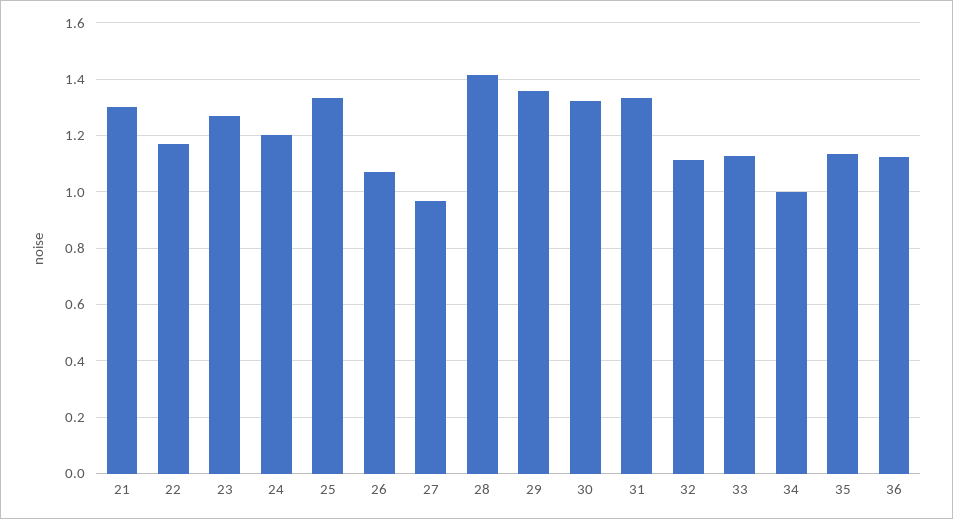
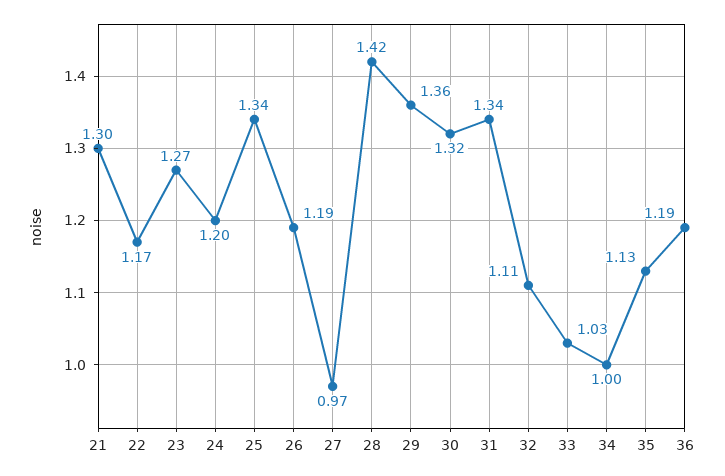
  {
    "21": 1.3,
    "22": 1.17,
    "23": 1.27,
    "24": 1.2,
    "25": 1.34,
-   "26": 1.075,
+   "26": 1.19,
    "27": 0.97,
    "28": 1.42,
    "29": 1.36,
    "30": 1.32,
    "31": 1.34,
    "32": 1.11,
-   "33": 1.125,
+   "33": 1.03,
    "34": 1,
    "35": 1.13,
-   "36": 1.125
+   "36": 1.19
  }

